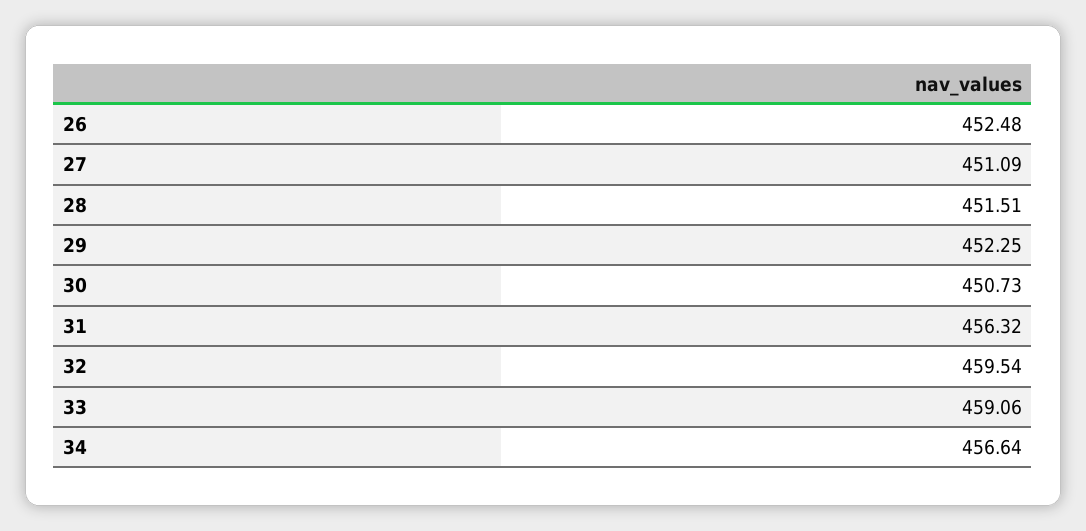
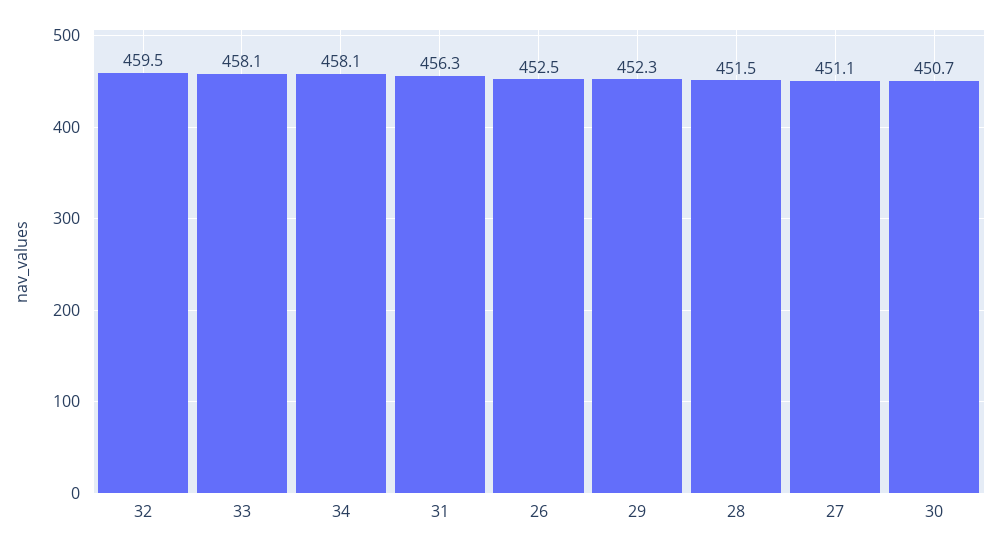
  {
    "26": 452.48,
    "27": 451.09,
    "28": 451.51,
    "29": 452.25,
    "30": 450.73,
    "31": 456.32,
    "32": 459.54,
-   "33": 459.06,
+   "33": 458.1,
-   "34": 456.64
+   "34": 458.1
  }

